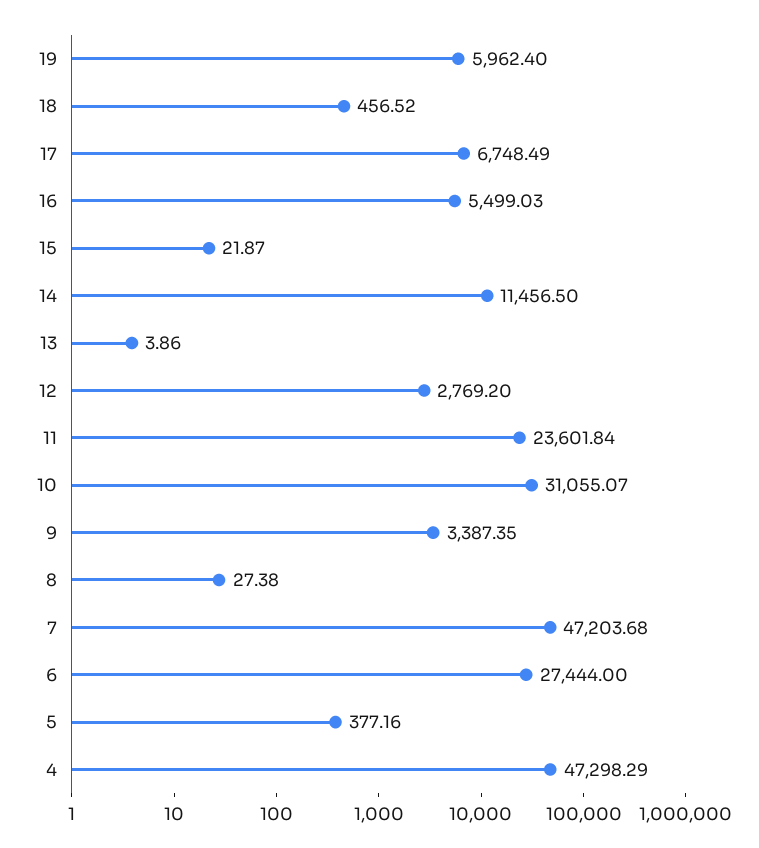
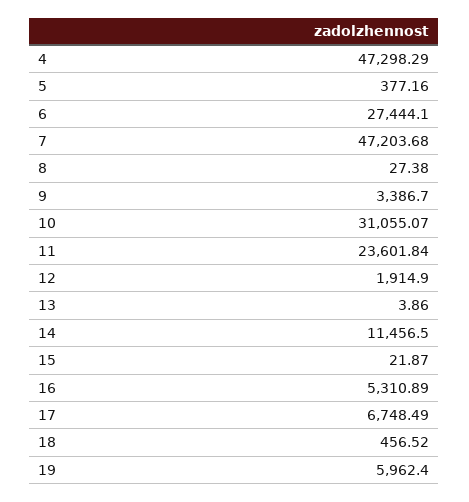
  {
    "19": 5962.4,
    "18": 456.52,
    "17": 6748.49,
-   "16": 5499.03,
+   "16": 5310.89,
    "15": 21.87,
    "14": 11456.5,
    "13": 3.86,
-   "12": 2769.2,
+   "12": 1914.9,
    "11": 23601.84,
    "10": 31055.07,
-   "9": 3387.35,
+   "9": 3386.7,
    "8": 27.38,
    "7": 47203.68,
-   "6": 27444,
+   "6": 27444.1,
    "5": 377.16,
    "4": 47298.29
  }

